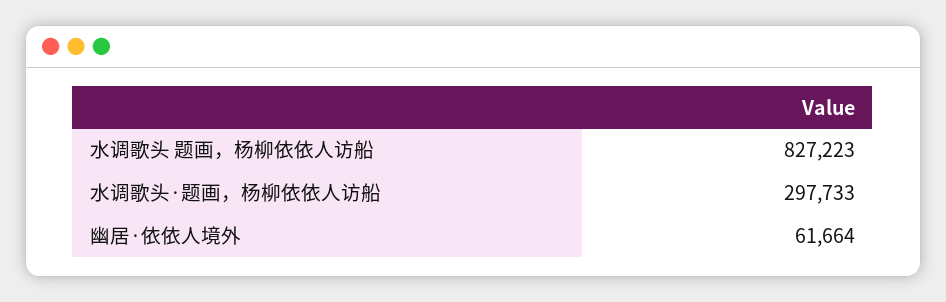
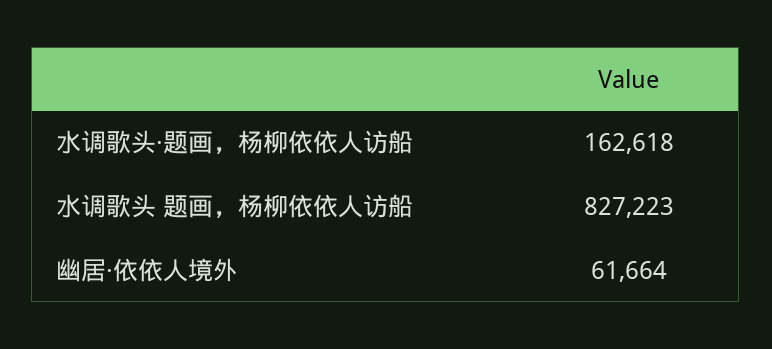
  {
    "水调歌头 题画，杨柳依依人访船": 827223,
-   "水调歌头·题画，杨柳依依人访船": 297733,
+   "水调歌头·题画，杨柳依依人访船": 162618,
    "幽居·依依人境外": 61664
  }

